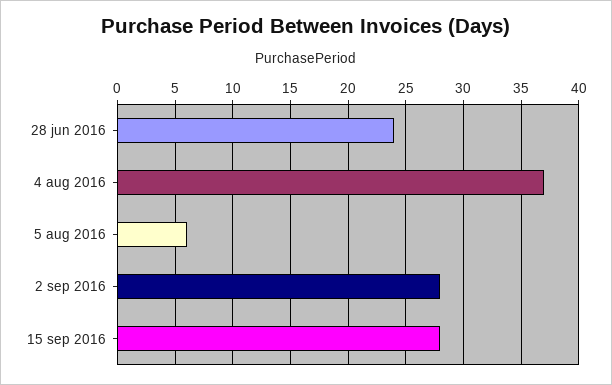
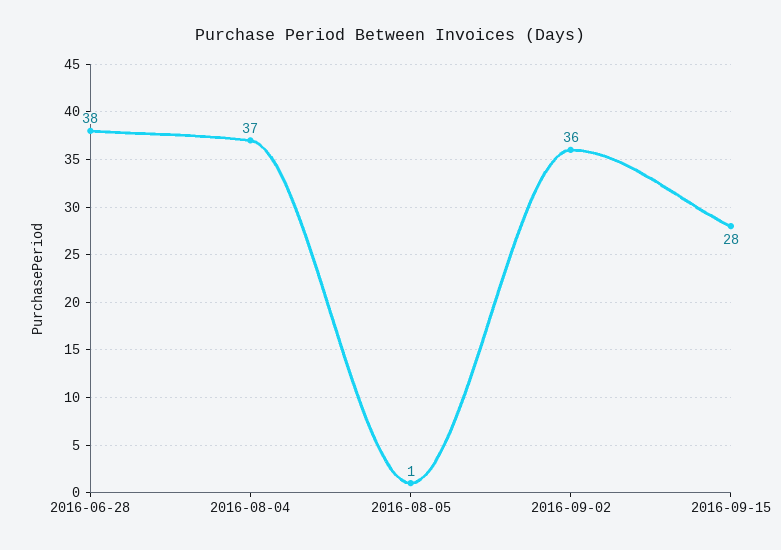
  {
-   "28 jun 2016": 24,
+   "28 jun 2016": 38,
    "4 aug 2016": 37,
-   "5 aug 2016": 6,
+   "5 aug 2016": 1,
-   "2 sep 2016": 28,
+   "2 sep 2016": 36,
    "15 sep 2016": 28
  }

